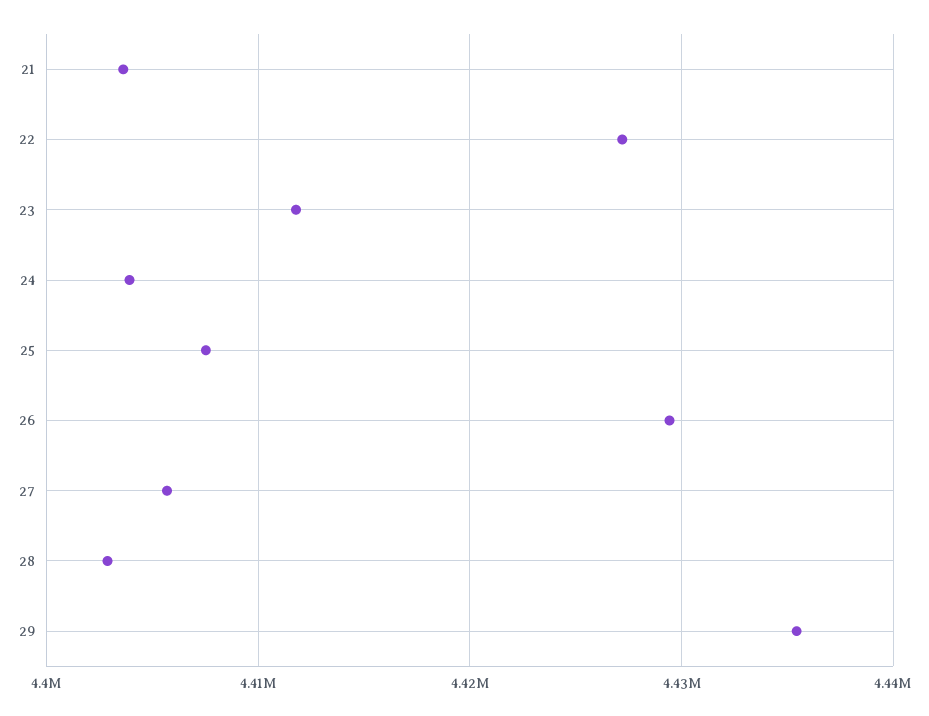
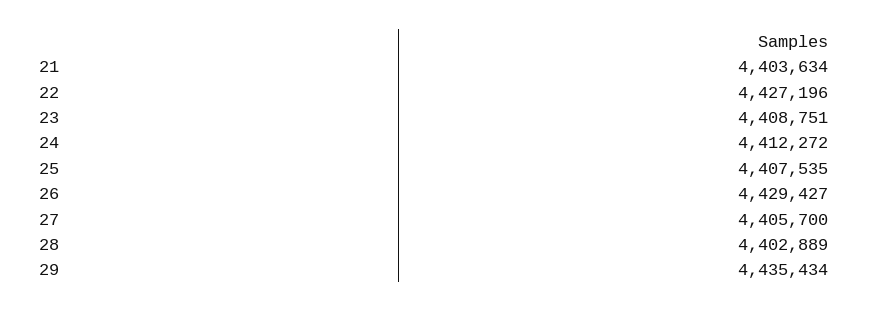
  {
    "21": 4403634,
    "22": 4427196,
-   "23": 4412000,
+   "23": 4408751,
-   "24": 4404000,
+   "24": 4412272,
    "25": 4407535,
    "26": 4429427,
    "27": 4405700,
    "28": 4402889,
    "29": 4435434
  }

